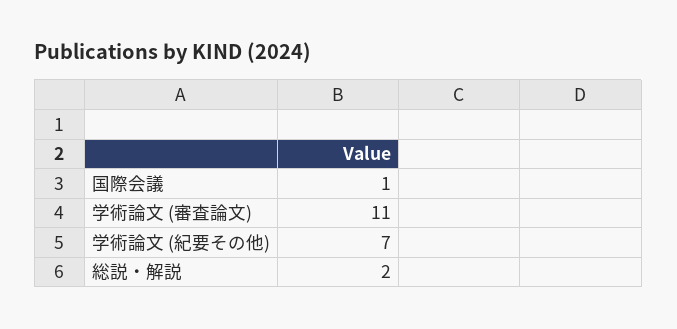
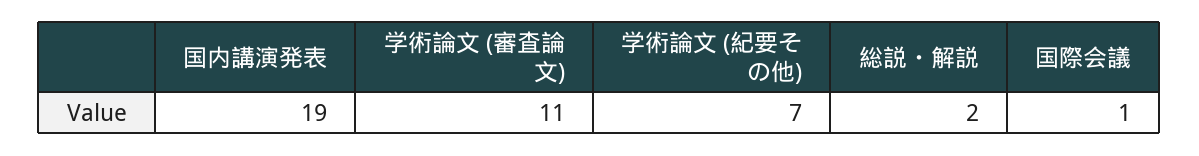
  {
    "国際会議": 1,
    "学術論文 (審査論文)": 11,
    "学術論文 (紀要その他)": 7,
-   "総説・解説": 2
+   "総説・解説": 2,
+   "国内講演発表": 19
  }

